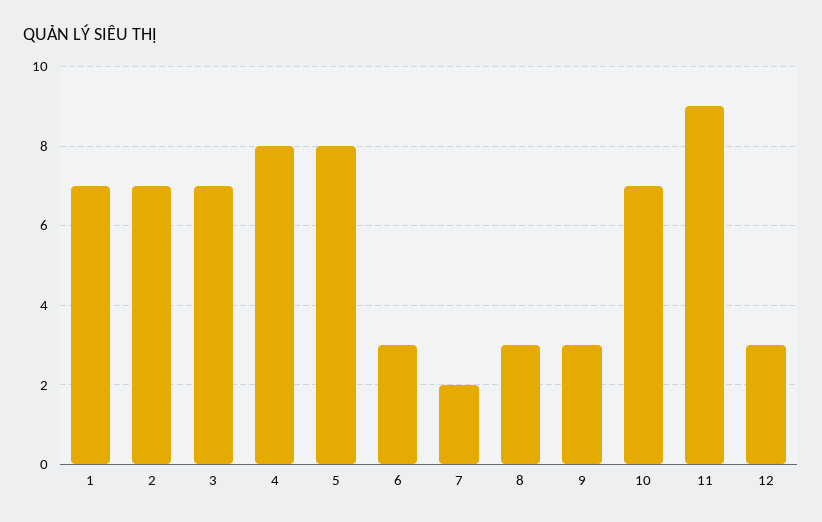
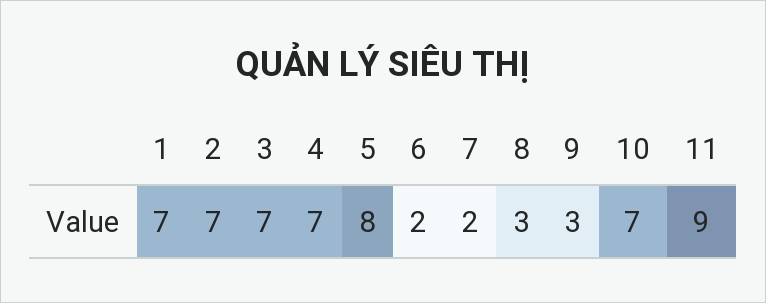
  {
    "1": 7,
    "2": 7,
    "3": 7,
-   "4": 8,
+   "4": 7,
    "5": 8,
-   "6": 3,
+   "6": 2,
    "7": 2,
    "8": 3,
    "9": 3,
    "10": 7,
-   "11": 9,
+   "11": 9
-   "12": 3
  }

